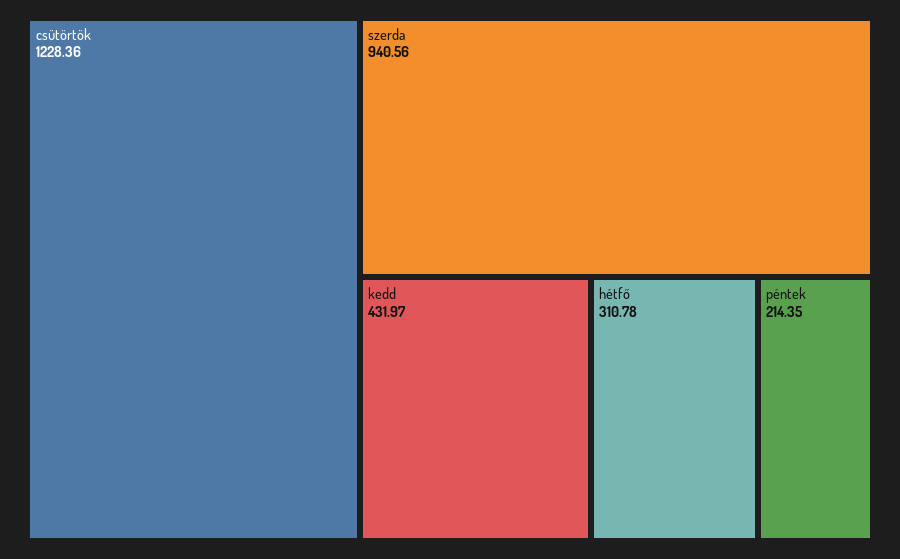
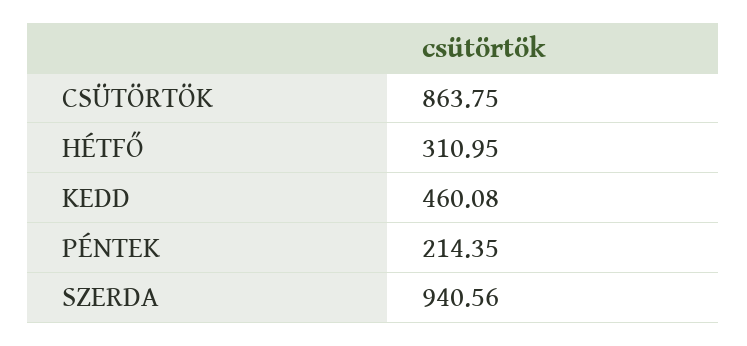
  {
-   "csütörtök": 1228.36,
+   "csütörtök": 863.75,
    "szerda": 940.56,
-   "kedd": 431.97,
+   "kedd": 460.08,
-   "hétfő": 310.78,
+   "hétfő": 310.95,
    "péntek": 214.35
  }

